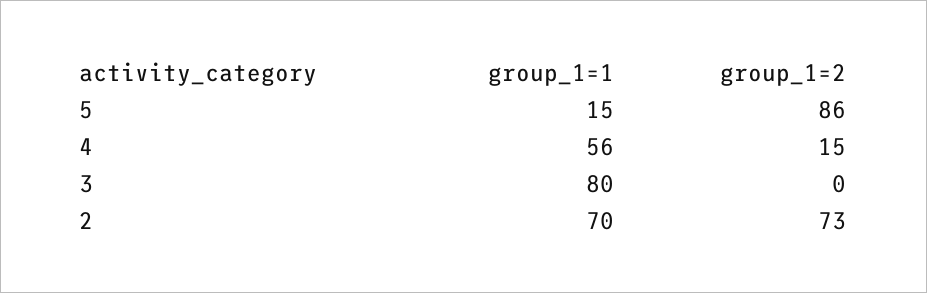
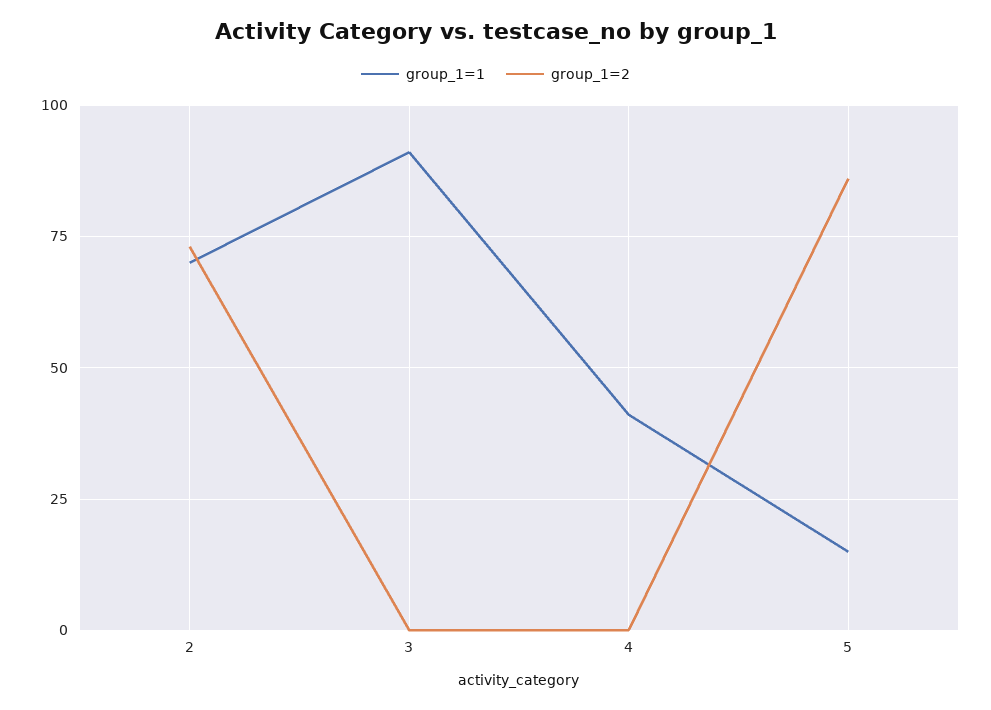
  {
    "group_1=1": {
      "5": 15,
-     "4": 56,
+     "4": 40,
-     "3": 80,
+     "3": 90,
      "2": 70
    },
    "group_1=2": {
      "5": 86,
-     "4": 15,
+     "4": 0,
      "3": 0,
      "2": 73
    }
  }

